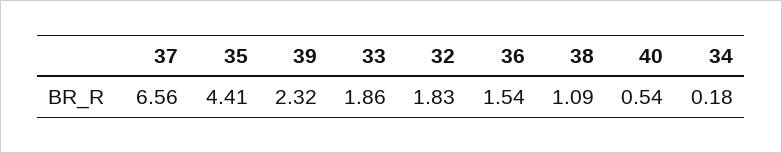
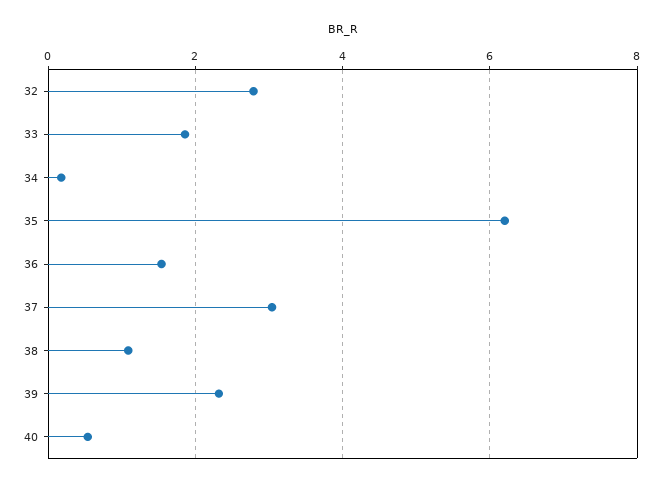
  {
-   "37": 6.56,
+   "37": 3,
-   "35": 4.41,
+   "35": 6.2,
    "39": 2.32,
    "33": 1.86,
-   "32": 1.83,
+   "32": 2.8,
    "36": 1.54,
    "38": 1.09,
    "40": 0.54,
    "34": 0.18
  }

